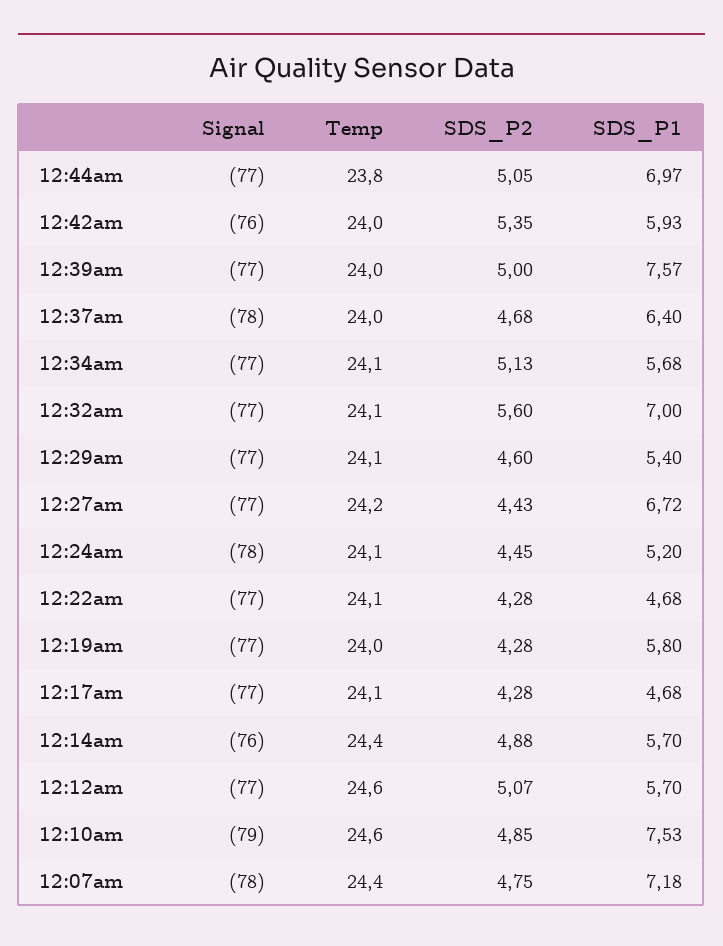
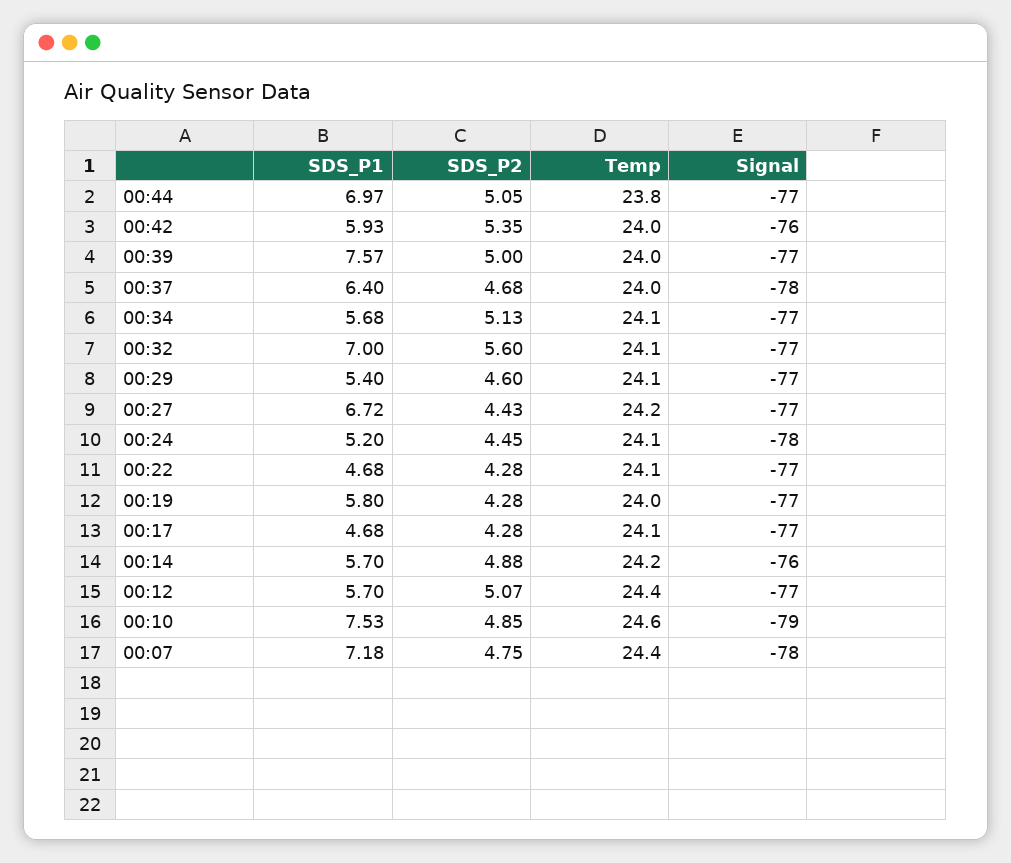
  {
    "Signal": {
      "12:44am": -77,
      "12:42am": -76,
      "12:39am": -77,
      "12:37am": -78,
      "12:34am": -77,
      "12:32am": -77,
      "12:29am": -77,
      "12:27am": -77,
      "12:24am": -78,
      "12:22am": -77,
      "12:19am": -77,
      "12:17am": -77,
      "12:14am": -76,
      "12:12am": -77,
      "12:10am": -79,
      "12:07am": -78
    },
    "Temp": {
      "12:44am": 23.8,
      "12:42am": 24,
      "12:39am": 24,
      "12:37am": 24,
      "12:34am": 24.1,
      "12:32am": 24.1,
      "12:29am": 24.1,
      "12:27am": 24.2,
      "12:24am": 24.1,
      "12:22am": 24.1,
      "12:19am": 24,
      "12:17am": 24.1,
-     "12:14am": 24.4,
+     "12:14am": 24.2,
-     "12:12am": 24.6,
+     "12:12am": 24.4,
      "12:10am": 24.6,
      "12:07am": 24.4
    },
    "SDS_P2": {
      "12:44am": 5.05,
      "12:42am": 5.35,
      "12:39am": 5,
      "12:37am": 4.68,
      "12:34am": 5.13,
      "12:32am": 5.6,
      "12:29am": 4.6,
      "12:27am": 4.43,
      "12:24am": 4.45,
      "12:22am": 4.28,
      "12:19am": 4.28,
      "12:17am": 4.28,
      "12:14am": 4.88,
      "12:12am": 5.07,
      "12:10am": 4.85,
      "12:07am": 4.75
    },
    "SDS_P1": {
      "12:44am": 6.97,
      "12:42am": 5.93,
      "12:39am": 7.57,
      "12:37am": 6.4,
      "12:34am": 5.68,
      "12:32am": 7,
      "12:29am": 5.4,
      "12:27am": 6.72,
      "12:24am": 5.2,
      "12:22am": 4.68,
      "12:19am": 5.8,
      "12:17am": 4.68,
      "12:14am": 5.7,
      "12:12am": 5.7,
      "12:10am": 7.53,
      "12:07am": 7.18
    }
  }

